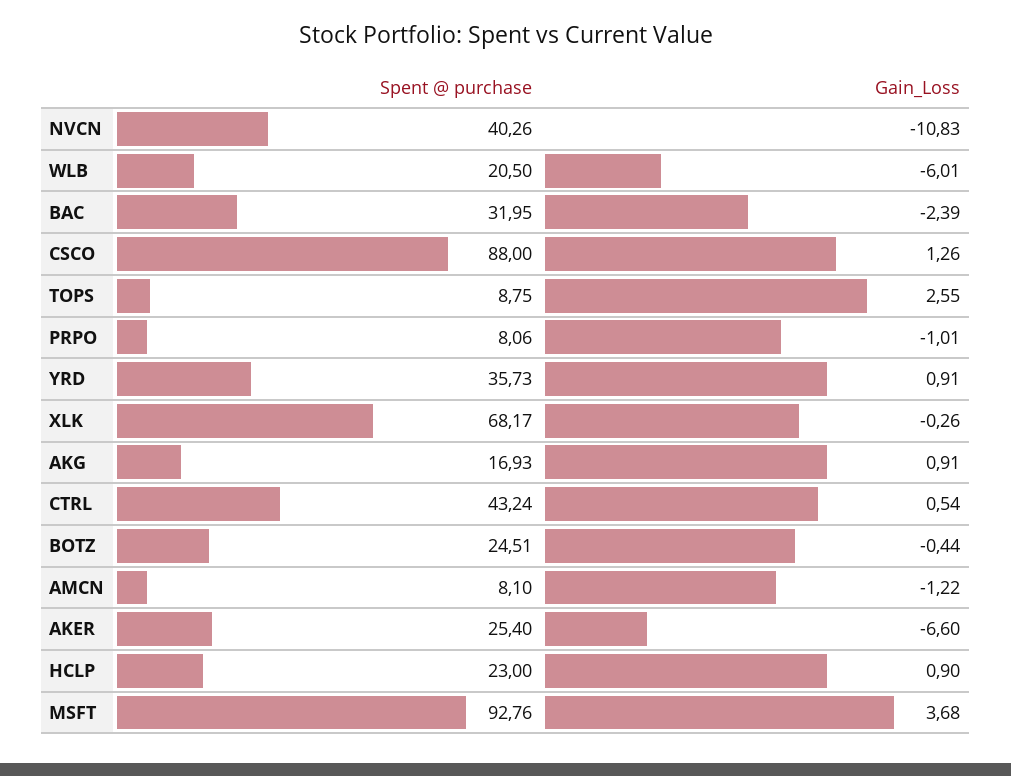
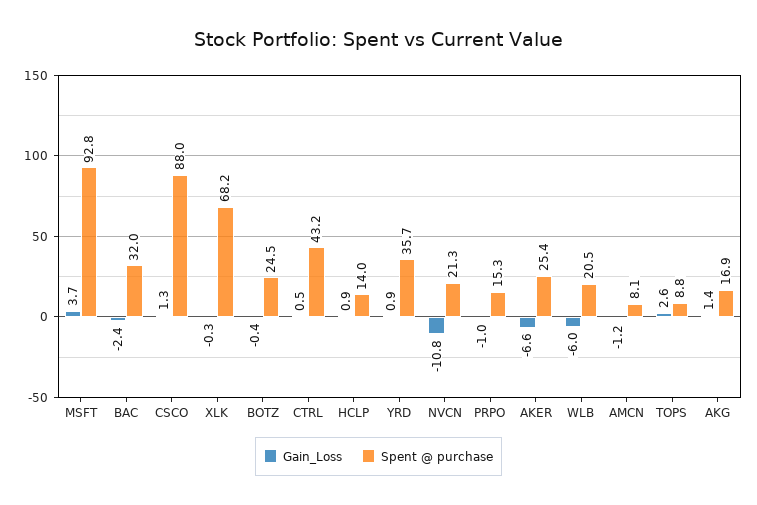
  {
    "Spent @ purchase": {
-     "NVCN": 40.26,
+     "NVCN": 21.3,
      "WLB": 20.5,
      "BAC": 31.95,
      "CSCO": 88,
      "TOPS": 8.75,
-     "PRPO": 8.06,
+     "PRPO": 15.3,
      "YRD": 35.73,
      "XLK": 68.17,
      "AKG": 16.93,
      "CTRL": 43.24,
      "BOTZ": 24.51,
      "AMCN": 8.1,
      "AKER": 25.4,
-     "HCLP": 23,
+     "HCLP": 14,
      "MSFT": 92.76
    },
    "Gain_Loss": {
      "NVCN": -10.83,
      "WLB": -6.01,
      "BAC": -2.39,
      "CSCO": 1.26,
      "TOPS": 2.55,
      "PRPO": -1.01,
      "YRD": 0.91,
      "XLK": -0.26,
-     "AKG": 0.91,
+     "AKG": 1.4,
      "CTRL": 0.54,
      "BOTZ": -0.44,
      "AMCN": -1.22,
      "AKER": -6.6,
      "HCLP": 0.9,
      "MSFT": 3.68
    }
  }

